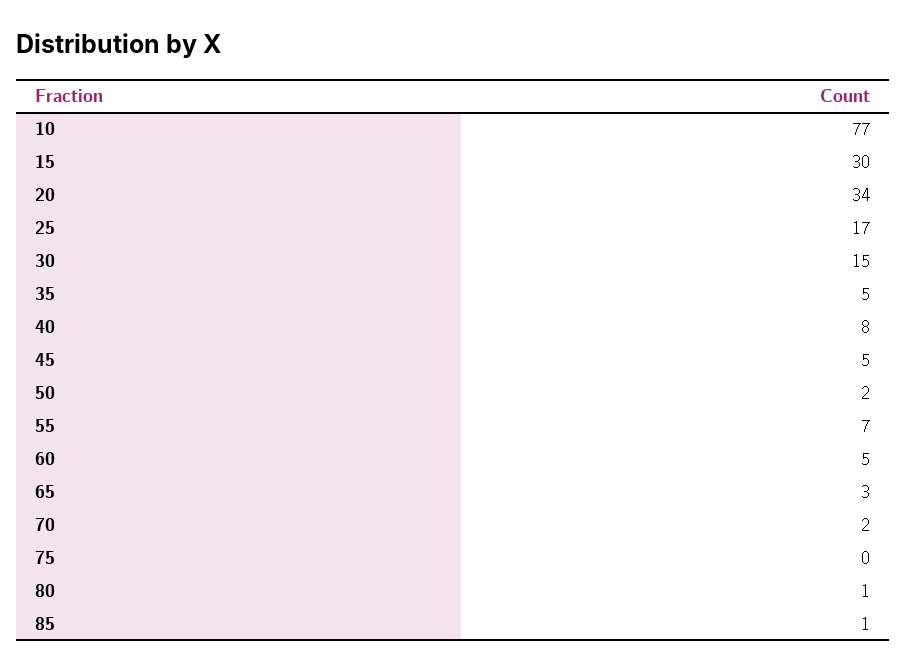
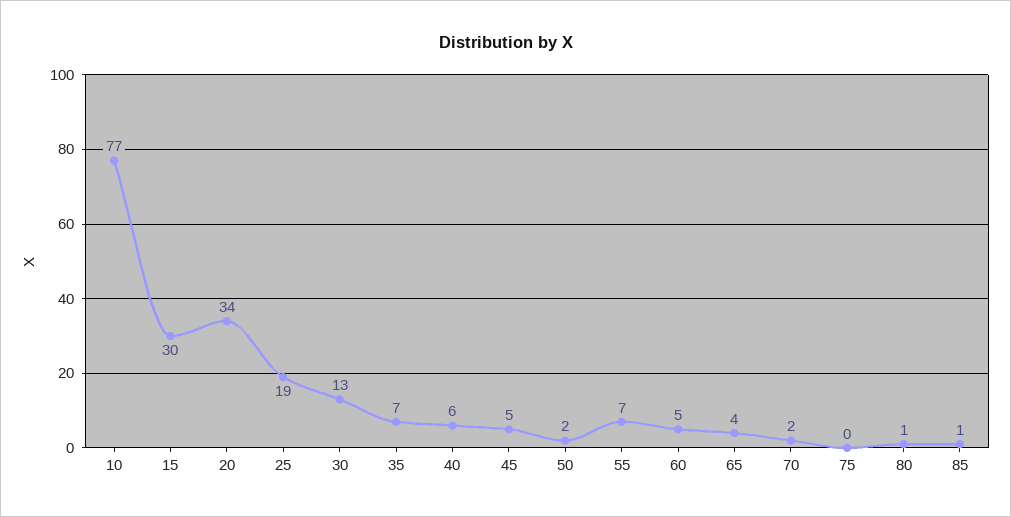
  {
    "10": 77,
    "15": 30,
    "20": 34,
-   "25": 17,
+   "25": 19,
-   "30": 15,
+   "30": 13,
-   "35": 5,
+   "35": 7,
-   "40": 8,
+   "40": 6,
    "45": 5,
    "50": 2,
    "55": 7,
    "60": 5,
-   "65": 3,
+   "65": 4,
    "70": 2,
    "75": 0,
    "80": 1,
    "85": 1
  }

